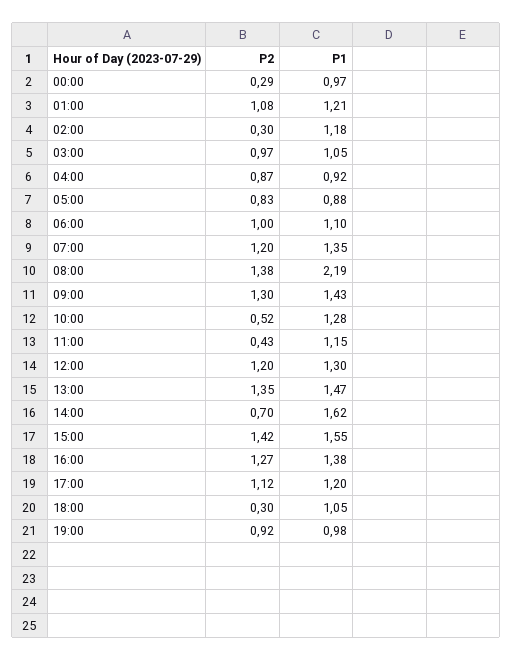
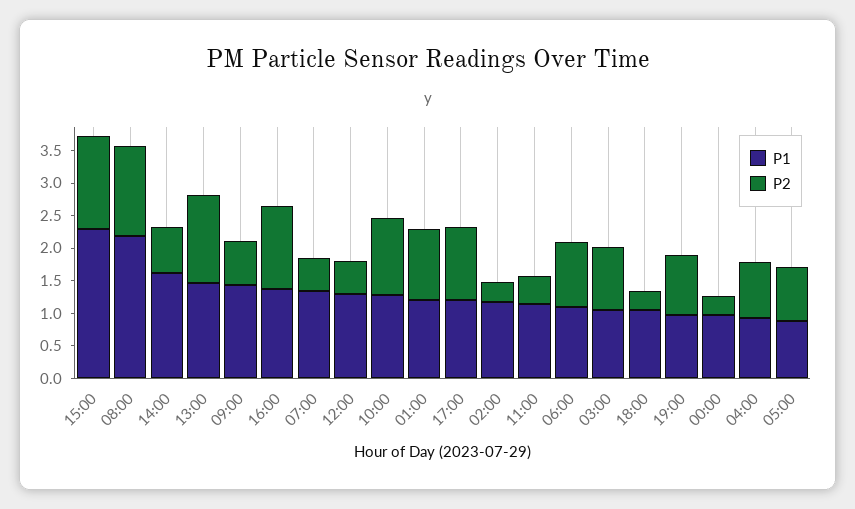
  {
    "P2": {
      "00:00": 0.29,
      "01:00": 1.08,
      "02:00": 0.3,
      "03:00": 0.97,
      "04:00": 0.87,
      "05:00": 0.83,
      "06:00": 1,
-     "07:00": 1.2,
+     "07:00": 0.5,
      "08:00": 1.38,
-     "09:00": 1.3,
+     "09:00": 0.75,
-     "10:00": 0.52,
+     "10:00": 1.25,
      "11:00": 0.43,
-     "12:00": 1.2,
+     "12:00": 0.5,
      "13:00": 1.35,
      "14:00": 0.7,
      "15:00": 1.42,
      "16:00": 1.27,
      "17:00": 1.12,
      "18:00": 0.3,
      "19:00": 0.92
    },
    "P1": {
      "00:00": 0.97,
      "01:00": 1.21,
      "02:00": 1.18,
      "03:00": 1.05,
      "04:00": 0.92,
      "05:00": 0.88,
      "06:00": 1.1,
      "07:00": 1.35,
      "08:00": 2.19,
      "09:00": 1.43,
      "10:00": 1.28,
      "11:00": 1.15,
      "12:00": 1.3,
      "13:00": 1.47,
      "14:00": 1.62,
-     "15:00": 1.55,
+     "15:00": 2.25,
      "16:00": 1.38,
      "17:00": 1.2,
      "18:00": 1.05,
      "19:00": 0.98
    }
  }

